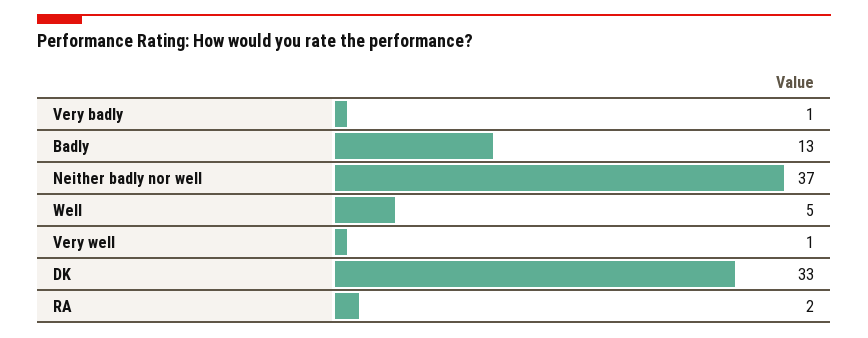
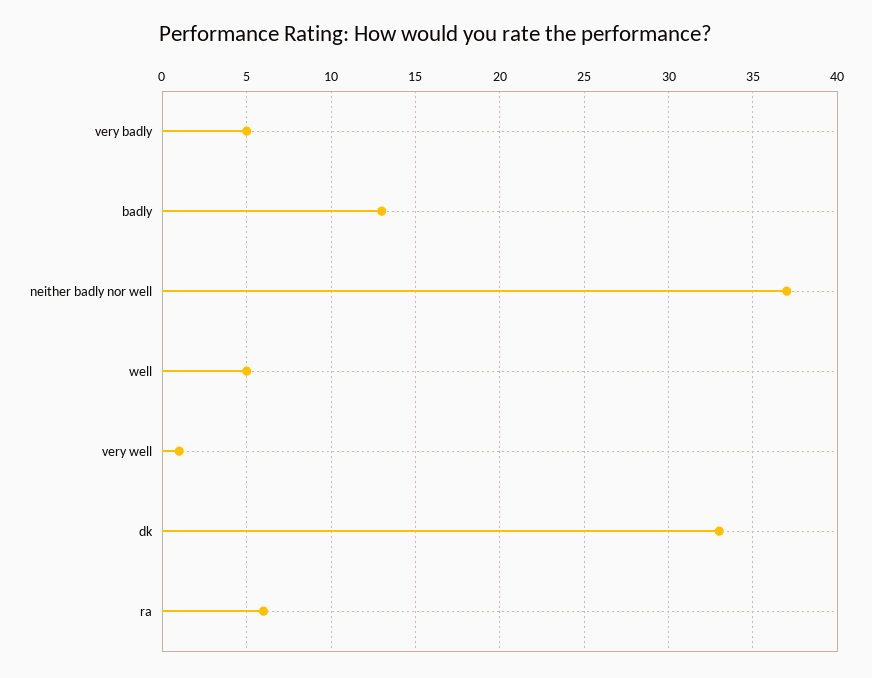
  {
-   "Very badly": 1,
+   "Very badly": 5,
    "Badly": 13,
    "Neither badly nor well": 37,
    "Well": 5,
    "Very well": 1,
    "DK": 33,
-   "RA": 2
+   "RA": 6
  }

